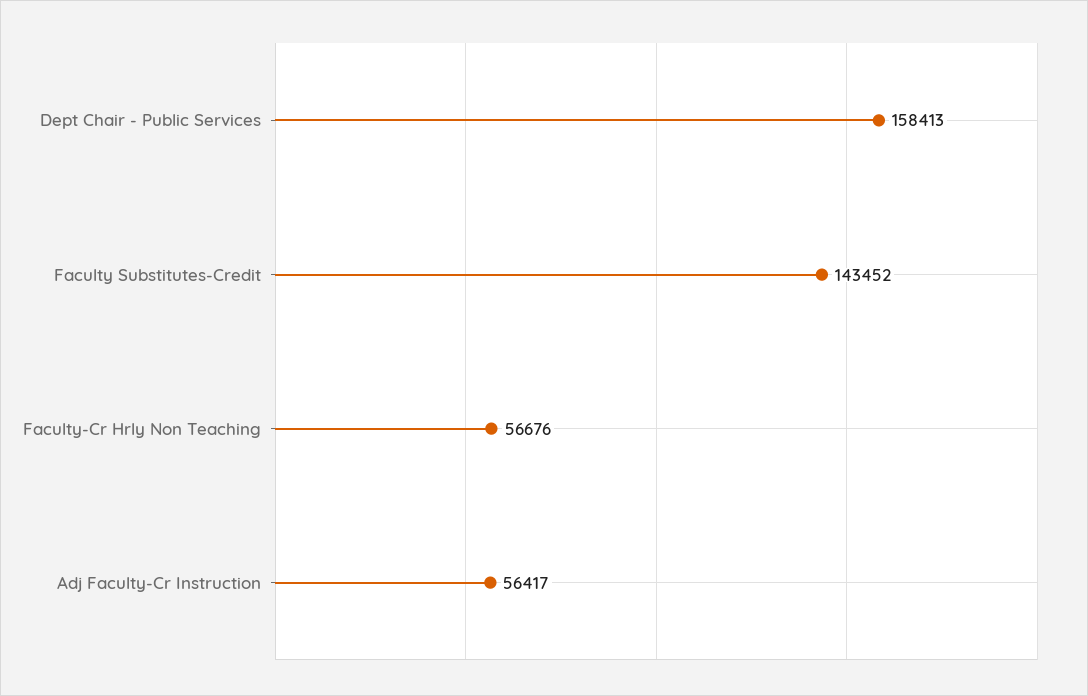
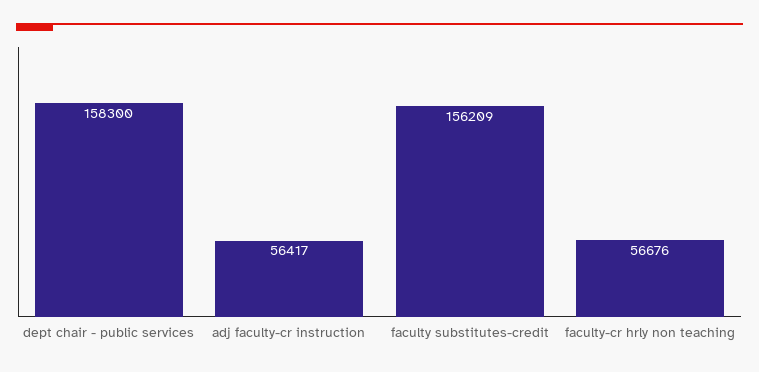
  {
-   "Dept Chair - Public Services": 158413,
+   "Dept Chair - Public Services": 158300,
-   "Faculty Substitutes-Credit": 143452,
+   "Faculty Substitutes-Credit": 156209,
    "Faculty-Cr Hrly Non Teaching": 56676,
    "Adj Faculty-Cr Instruction": 56417
  }

